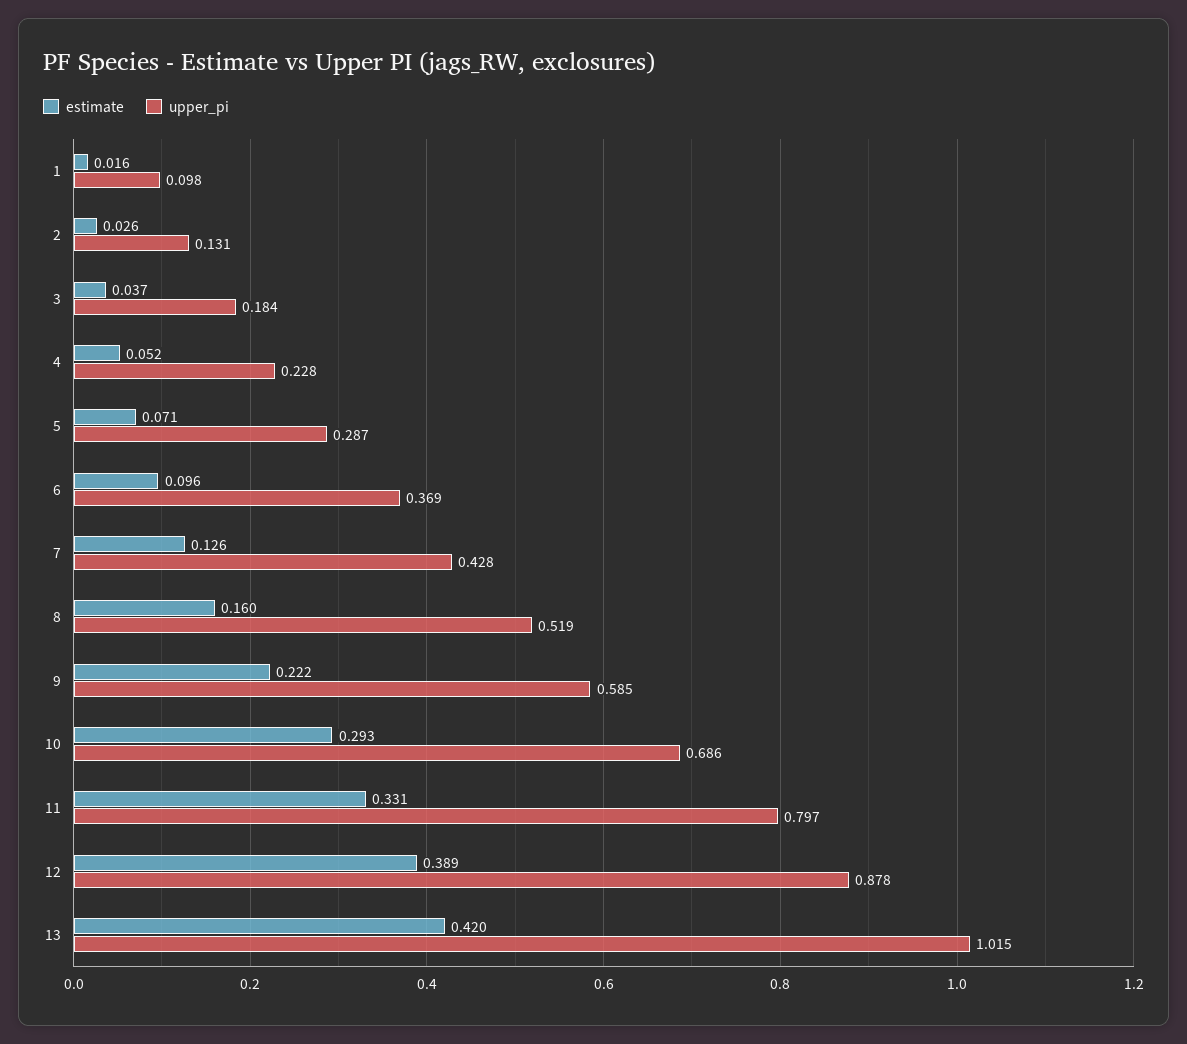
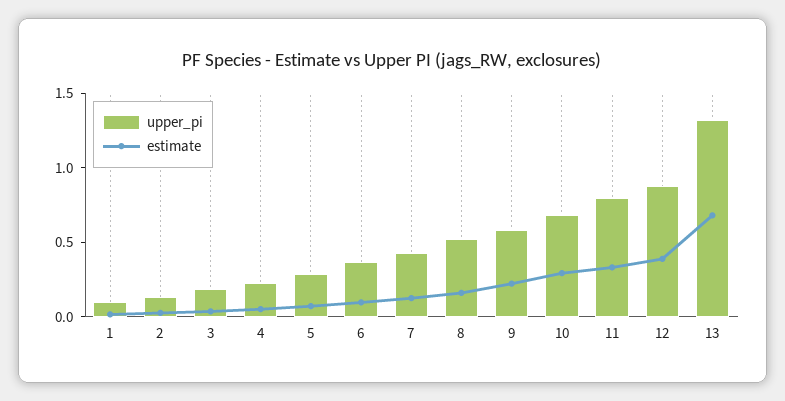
  {
    "estimate": {
      "1": 0.016,
      "2": 0.026,
      "3": 0.037,
      "4": 0.052,
      "5": 0.071,
      "6": 0.096,
      "7": 0.126,
      "8": 0.16,
      "9": 0.222,
      "10": 0.293,
      "11": 0.331,
      "12": 0.389,
-     "13": 0.42
+     "13": 0.7
    },
    "upper_pi": {
      "1": 0.098,
      "2": 0.131,
      "3": 0.184,
      "4": 0.228,
      "5": 0.287,
      "6": 0.369,
      "7": 0.428,
      "8": 0.519,
      "9": 0.585,
      "10": 0.686,
      "11": 0.797,
      "12": 0.878,
-     "13": 1.015
+     "13": 1.3
    }
  }

